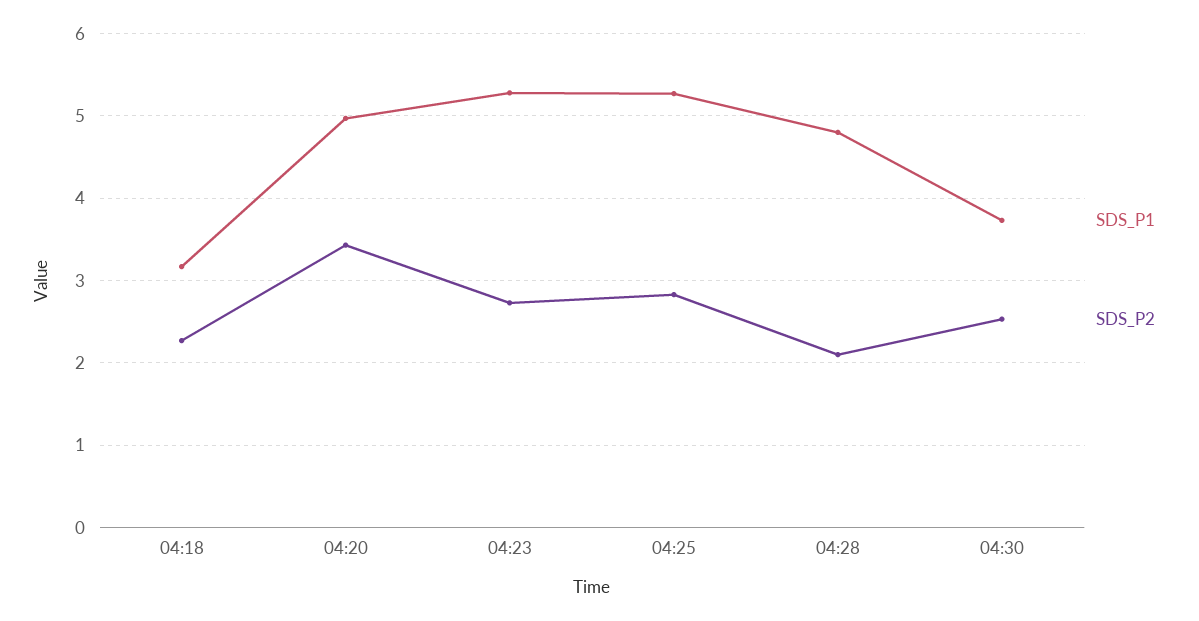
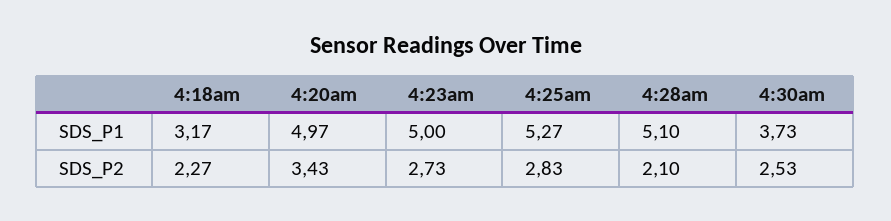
  {
    "SDS_P1": {
      "04:18": 3.17,
      "04:20": 4.97,
-     "04:23": 5.3,
+     "04:23": 5,
      "04:25": 5.27,
-     "04:28": 4.8,
+     "04:28": 5.1,
      "04:30": 3.73
    },
    "SDS_P2": {
      "04:18": 2.27,
      "04:20": 3.43,
      "04:23": 2.73,
      "04:25": 2.83,
      "04:28": 2.1,
      "04:30": 2.53
    }
  }

